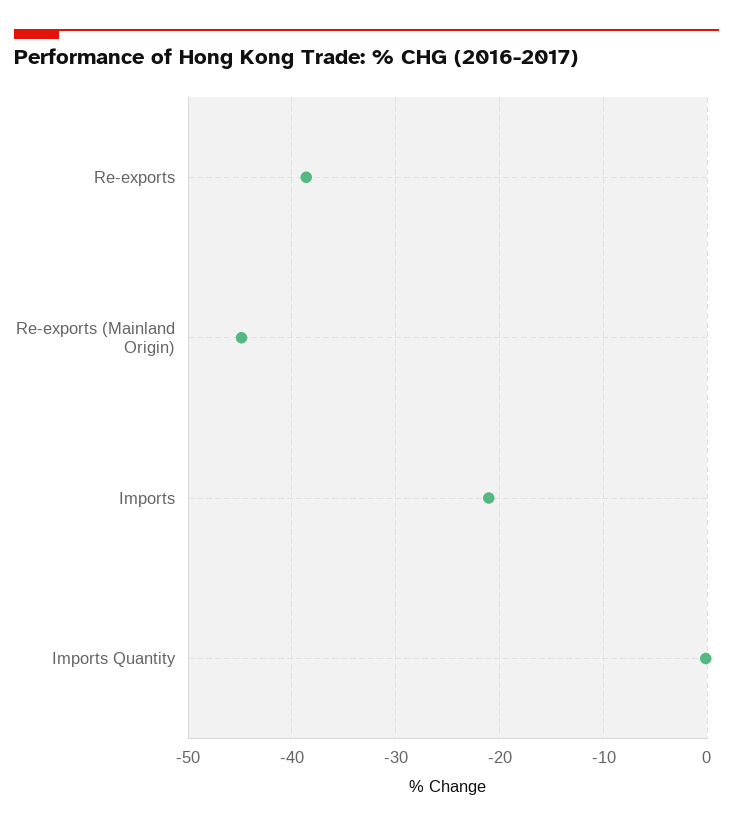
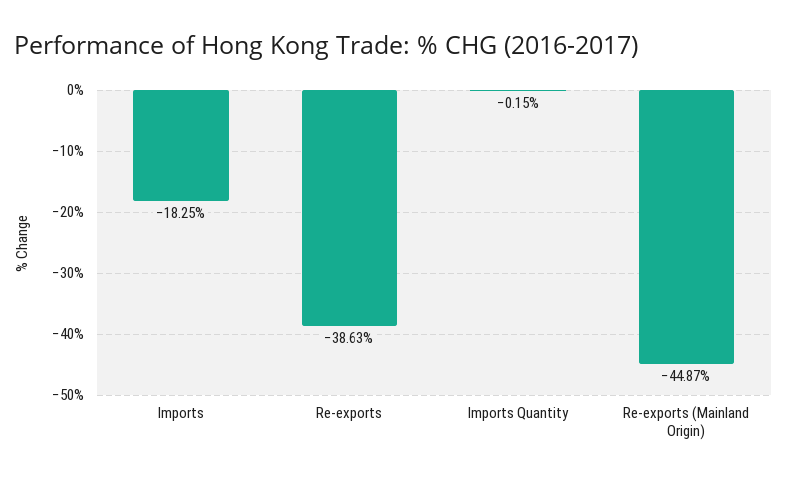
  {
    "Re-exports": -38.63,
    "Re-exports (Mainland Origin)": -44.87,
-   "Imports": -21,
+   "Imports": -18.25,
    "Imports Quantity": -0.15
  }

